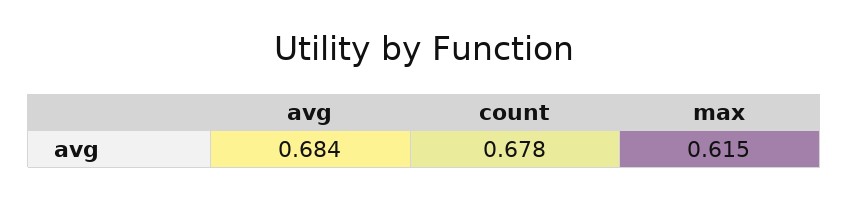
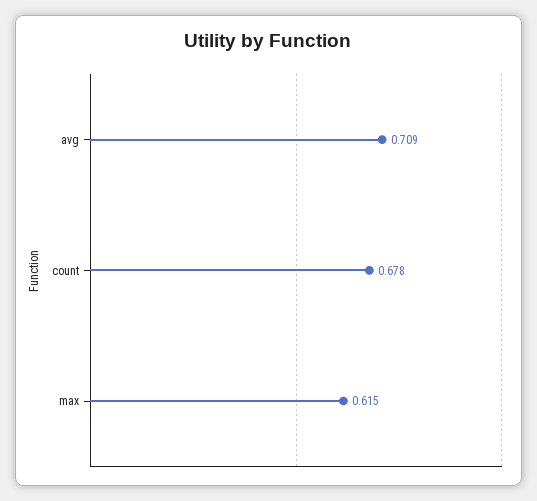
  {
-   "avg": 0.684,
+   "avg": 0.709,
    "count": 0.678,
    "max": 0.615
  }

